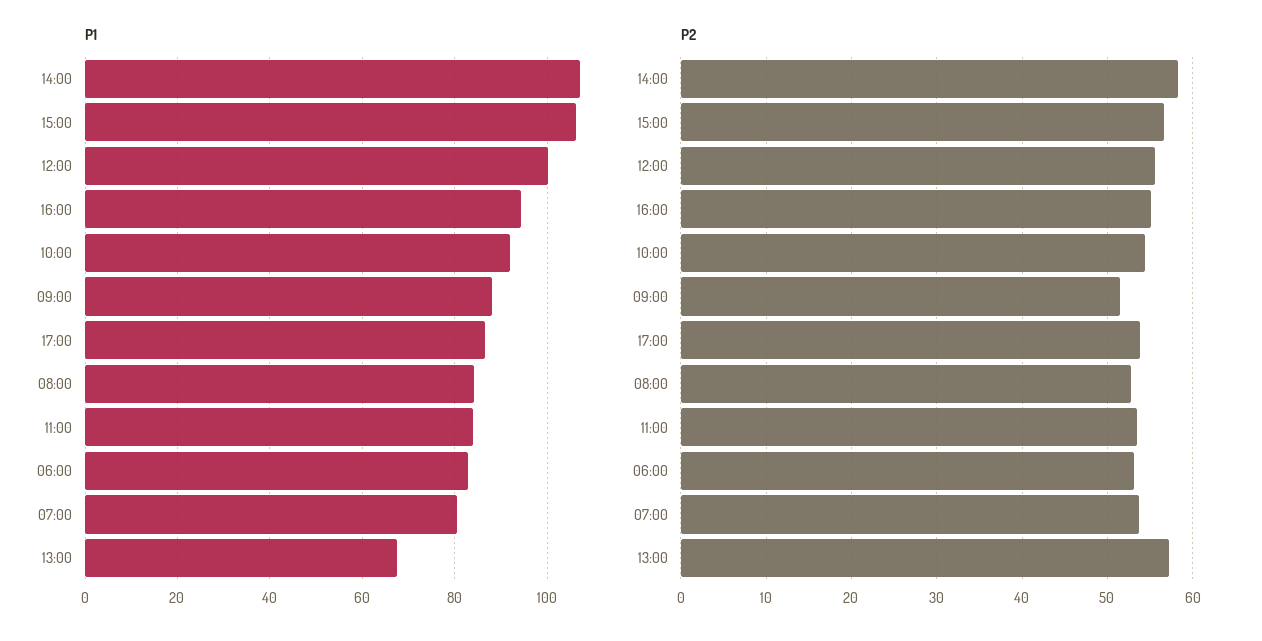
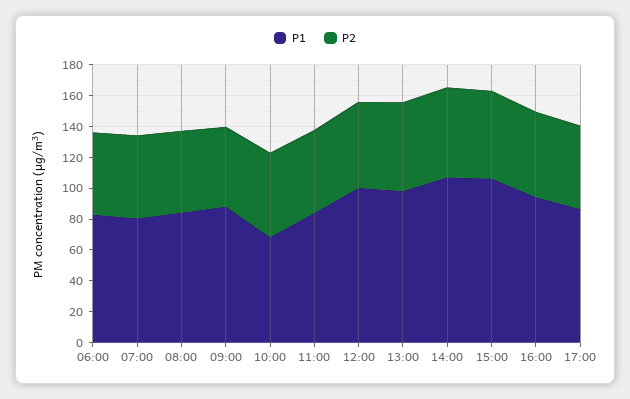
  {
    "P1": {
      "14:00": 108,
      "15:00": 106,
      "12:00": 100,
      "16:00": 94,
-     "10:00": 92,
+     "10:00": 70,
      "09:00": 88,
      "17:00": 86,
      "08:00": 84,
      "11:00": 84,
      "06:00": 82,
      "07:00": 80,
-     "13:00": 68
+     "13:00": 100
    },
    "P2": {
      "14:00": 58,
      "15:00": 57,
      "12:00": 56,
      "16:00": 55,
      "10:00": 54,
      "09:00": 51,
      "17:00": 54,
      "08:00": 53,
      "11:00": 53,
      "06:00": 53,
      "07:00": 54,
      "13:00": 57
    }
  }

